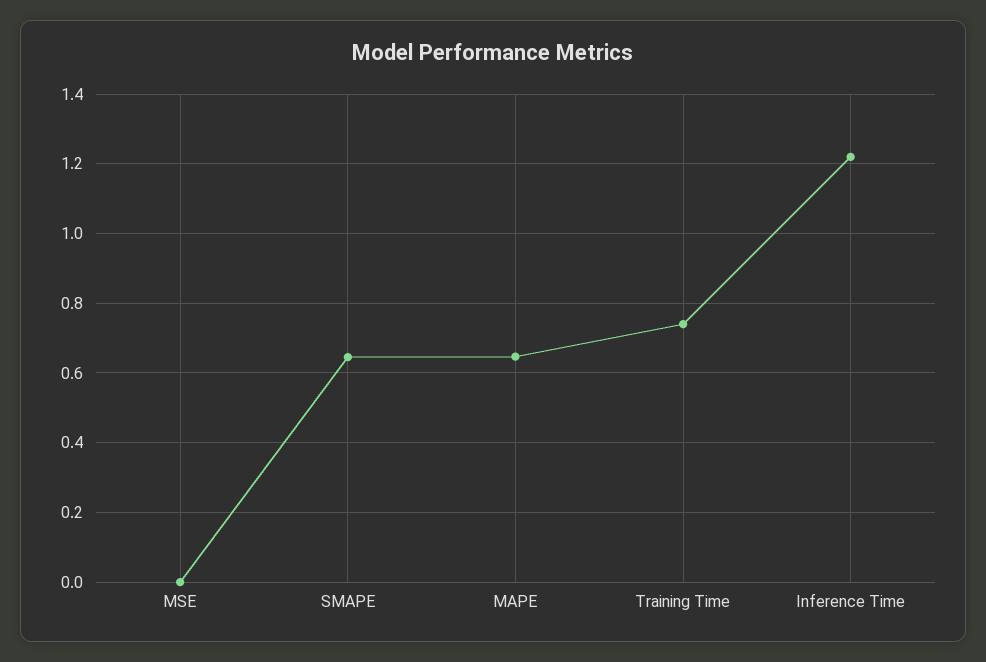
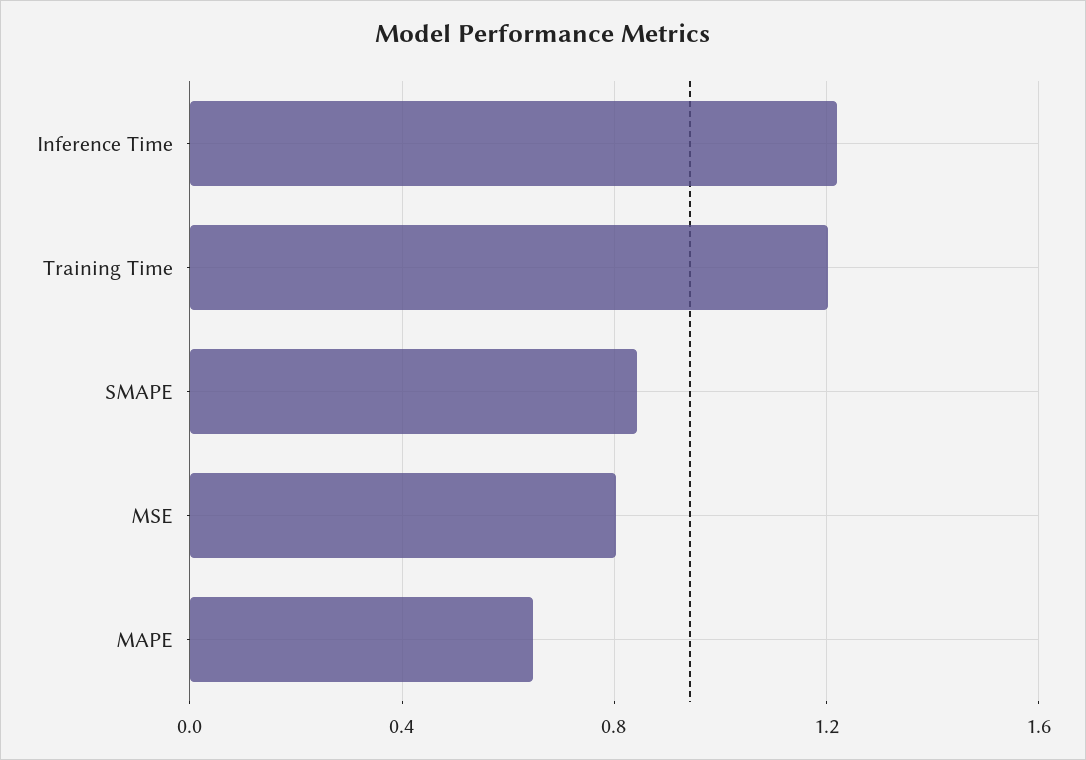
  {
-   "MSE": 0,
+   "MSE": 0.8,
-   "SMAPE": 0.64,
+   "SMAPE": 0.85,
    "MAPE": 0.64,
-   "Training Time": 0.74,
+   "Training Time": 1.2,
    "Inference Time": 1.22
  }

